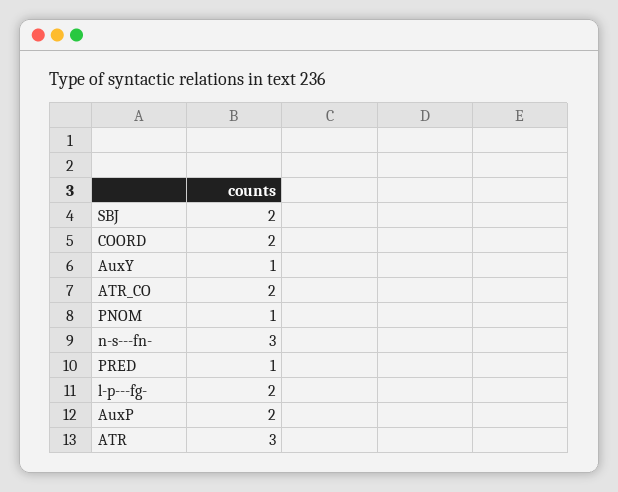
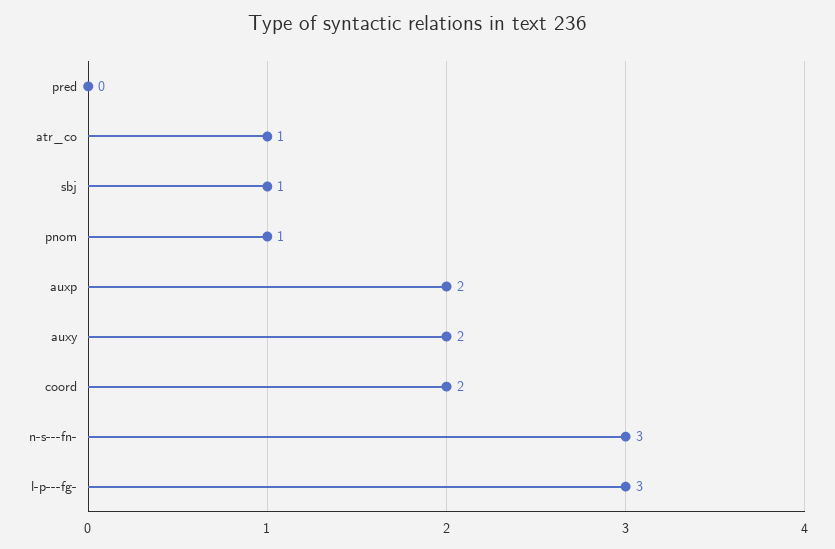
  {
-   "SBJ": 2,
+   "SBJ": 1,
    "COORD": 2,
-   "AuxY": 1,
+   "AuxY": 2,
-   "ATR_CO": 2,
+   "ATR_CO": 1,
    "PNOM": 1,
    "n-s---fn-": 3,
-   "PRED": 1,
+   "PRED": 0,
-   "l-p---fg-": 2,
+   "l-p---fg-": 3,
-   "AuxP": 2,
+   "AuxP": 2
-   "ATR": 3
  }

